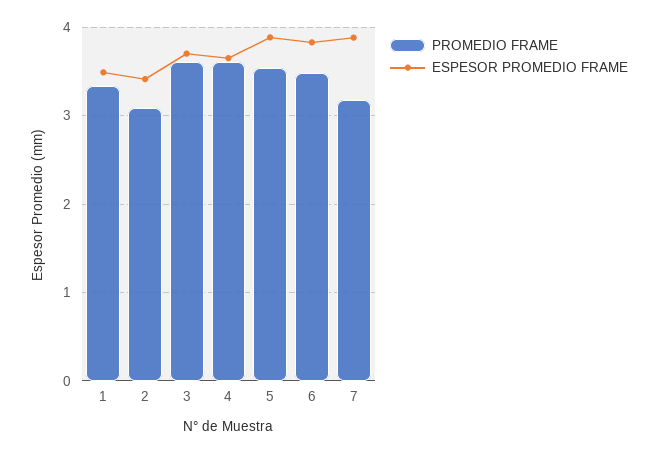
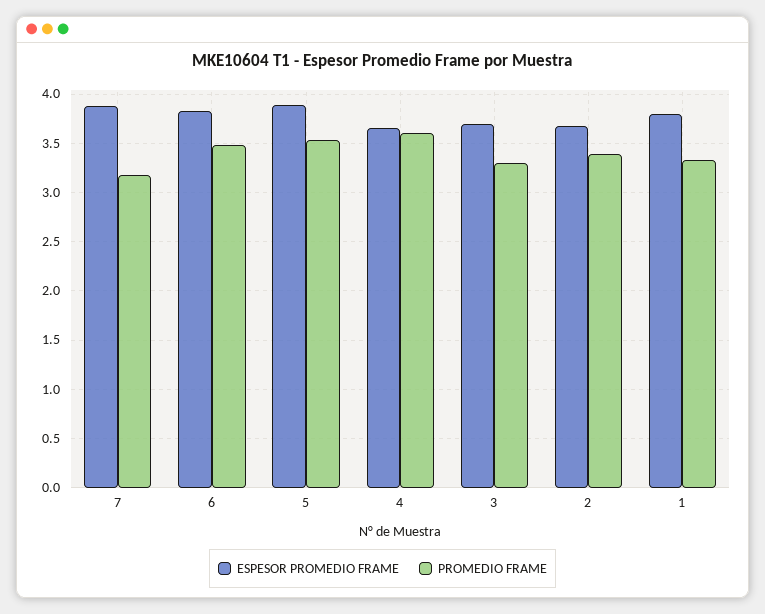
  {
    "PROMEDIO FRAME": {
      "1": 3.3,
-     "2": 3.1,
+     "2": 3.4,
-     "3": 3.6,
+     "3": 3.3,
      "4": 3.6,
      "5": 3.5,
      "6": 3.5,
      "7": 3.2
    },
    "ESPESOR PROMEDIO FRAME": {
-     "1": 3.5,
+     "1": 3.8,
-     "2": 3.4,
+     "2": 3.7,
      "3": 3.7,
      "4": 3.7,
      "5": 3.9,
      "6": 3.8,
      "7": 3.9
    }
  }

